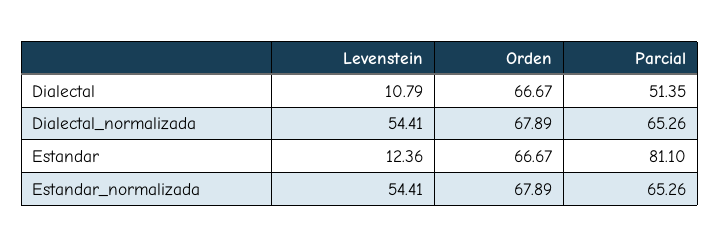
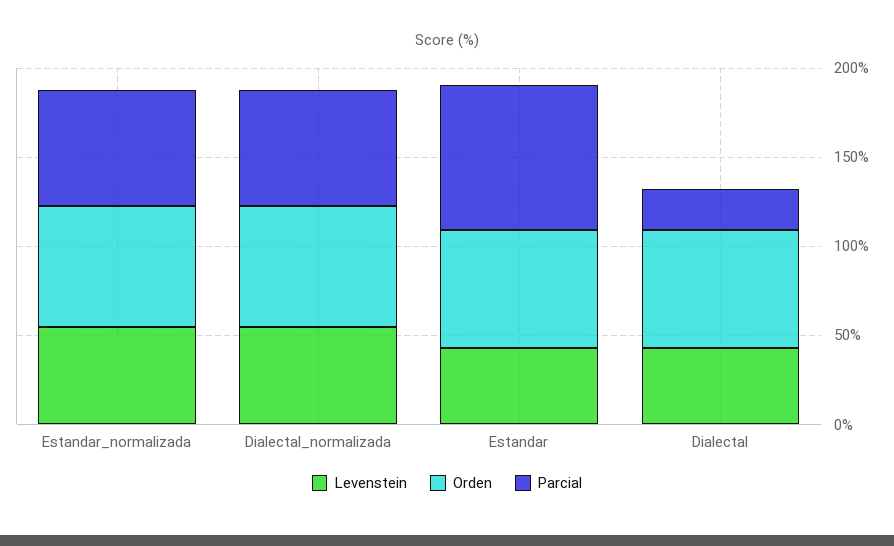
  {
    "Levenstein": {
-     "Dialectal": 10.79,
+     "Dialectal": 40,
      "Dialectal_normalizada": 54.41,
-     "Estandar": 12.36,
+     "Estandar": 40,
      "Estandar_normalizada": 54.41
    },
    "Orden": {
      "Dialectal": 66.67,
      "Dialectal_normalizada": 67.89,
      "Estandar": 66.67,
      "Estandar_normalizada": 67.89
    },
    "Parcial": {
-     "Dialectal": 51.35,
+     "Dialectal": 20,
      "Dialectal_normalizada": 65.26,
      "Estandar": 81.1,
      "Estandar_normalizada": 65.26
    }
  }

